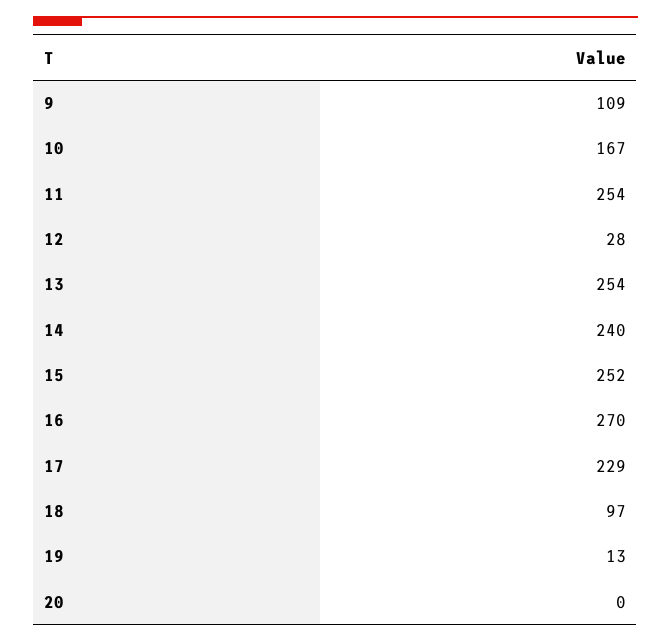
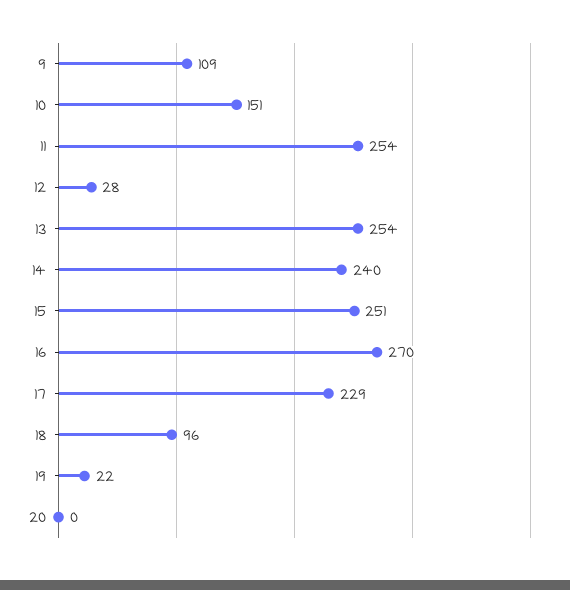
  {
    "9": 109,
-   "10": 167,
+   "10": 151,
    "11": 254,
    "12": 28,
    "13": 254,
    "14": 240,
-   "15": 252,
+   "15": 251,
    "16": 270,
    "17": 229,
-   "18": 97,
+   "18": 96,
-   "19": 13,
+   "19": 22,
    "20": 0
  }

